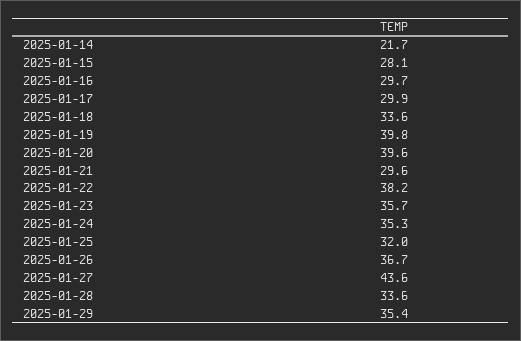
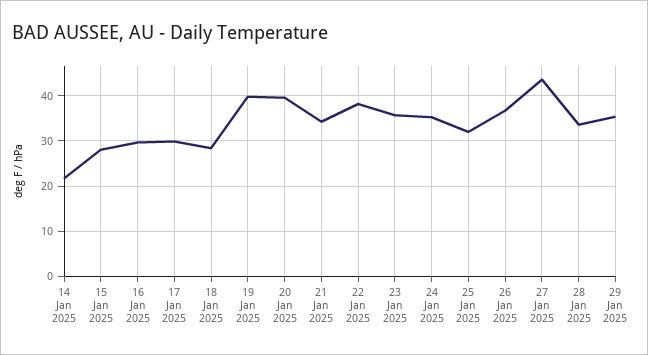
  {
    "2025-01-14": 21.7,
    "2025-01-15": 28.1,
    "2025-01-16": 29.7,
    "2025-01-17": 29.9,
-   "2025-01-18": 33.6,
+   "2025-01-18": 28,
    "2025-01-19": 39.8,
    "2025-01-20": 39.6,
-   "2025-01-21": 29.6,
+   "2025-01-21": 34,
    "2025-01-22": 38.2,
    "2025-01-23": 35.7,
    "2025-01-24": 35.3,
    "2025-01-25": 32,
    "2025-01-26": 36.7,
    "2025-01-27": 43.6,
    "2025-01-28": 33.6,
    "2025-01-29": 35.4
  }

